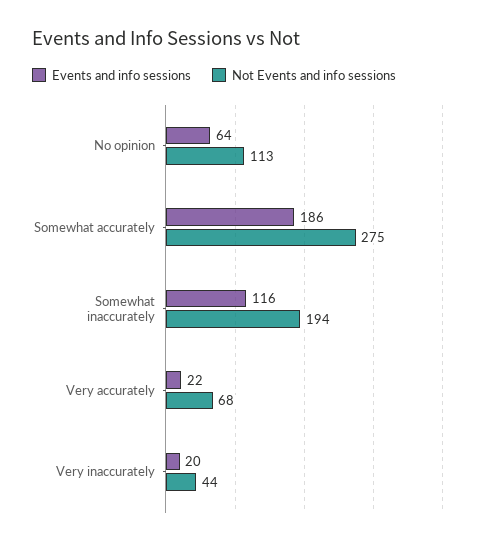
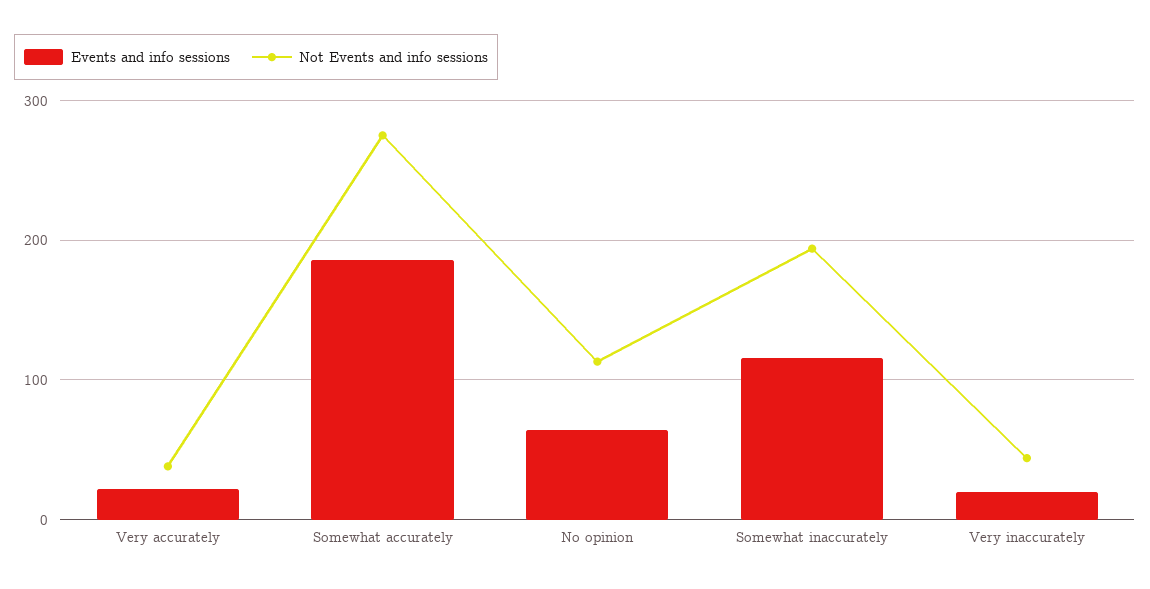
  {
    "Events and info sessions": {
      "No opinion": 64,
      "Somewhat accurately": 186,
      "Somewhat inaccurately": 116,
      "Very accurately": 22,
      "Very inaccurately": 20
    },
    "Not Events and info sessions": {
      "No opinion": 113,
      "Somewhat accurately": 275,
      "Somewhat inaccurately": 194,
-     "Very accurately": 68,
+     "Very accurately": 40,
      "Very inaccurately": 44
    }
  }

